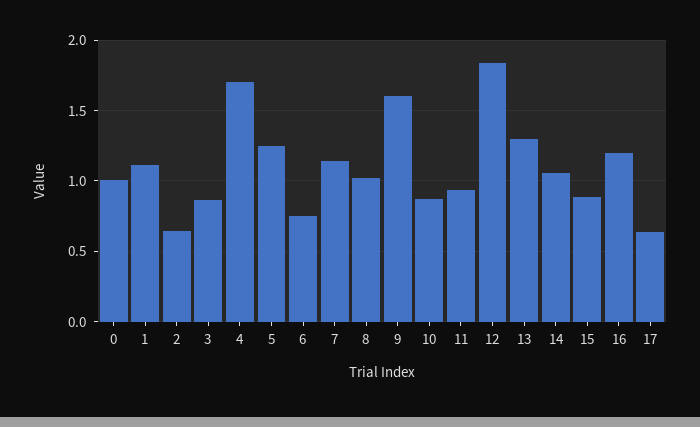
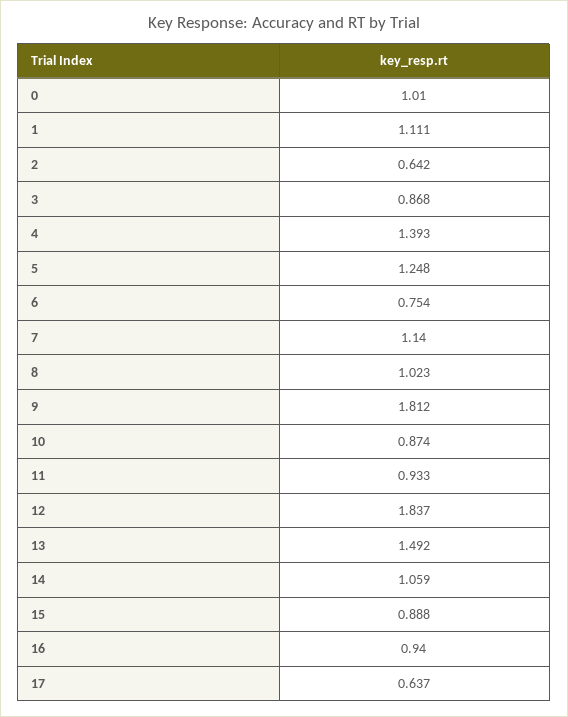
  {
    "0": 1.01,
    "1": 1.111,
    "2": 0.642,
    "3": 0.868,
-   "4": 1.7,
+   "4": 1.393,
    "5": 1.248,
    "6": 0.754,
    "7": 1.14,
    "8": 1.023,
-   "9": 1.6,
+   "9": 1.812,
    "10": 0.874,
    "11": 0.933,
    "12": 1.837,
-   "13": 1.3,
+   "13": 1.492,
    "14": 1.059,
    "15": 0.888,
-   "16": 1.2,
+   "16": 0.94,
    "17": 0.637
  }

